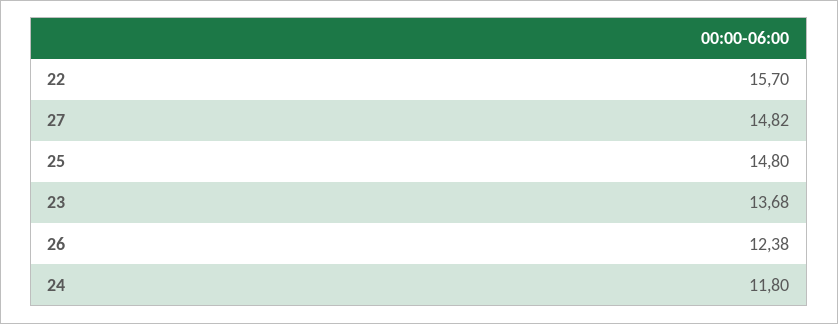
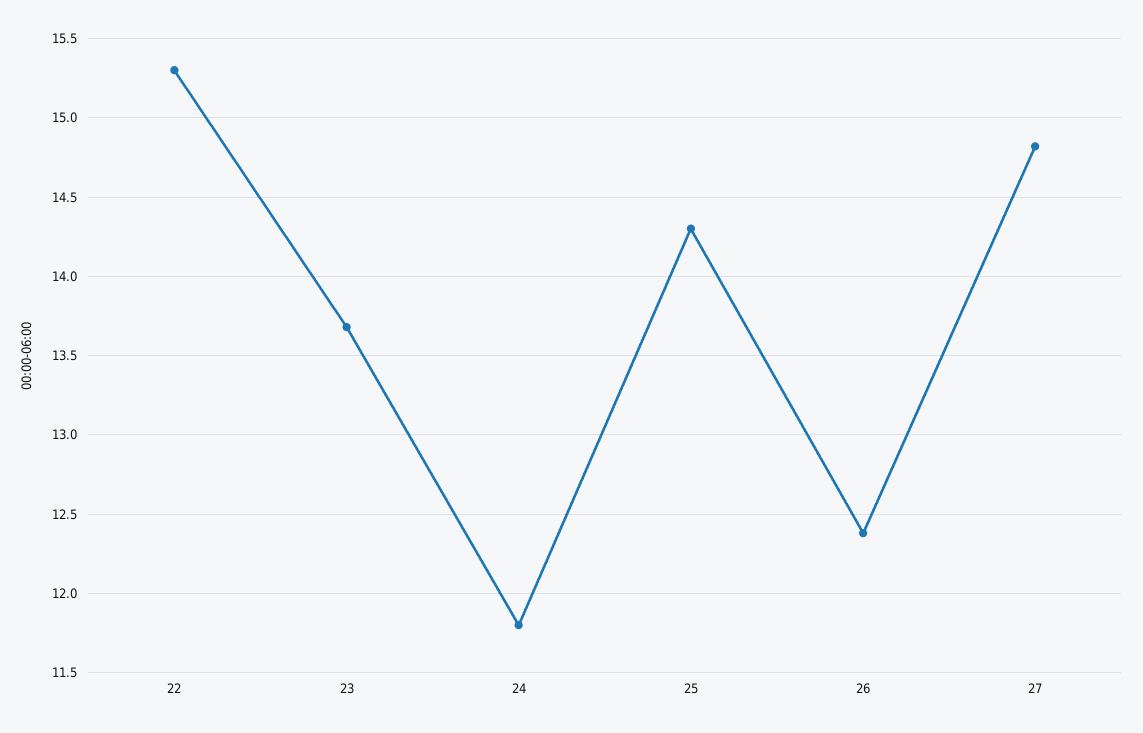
  {
-   "22": 15.7,
+   "22": 15.3,
    "27": 14.82,
-   "25": 14.8,
+   "25": 14.3,
    "23": 13.68,
    "26": 12.38,
    "24": 11.8
  }

